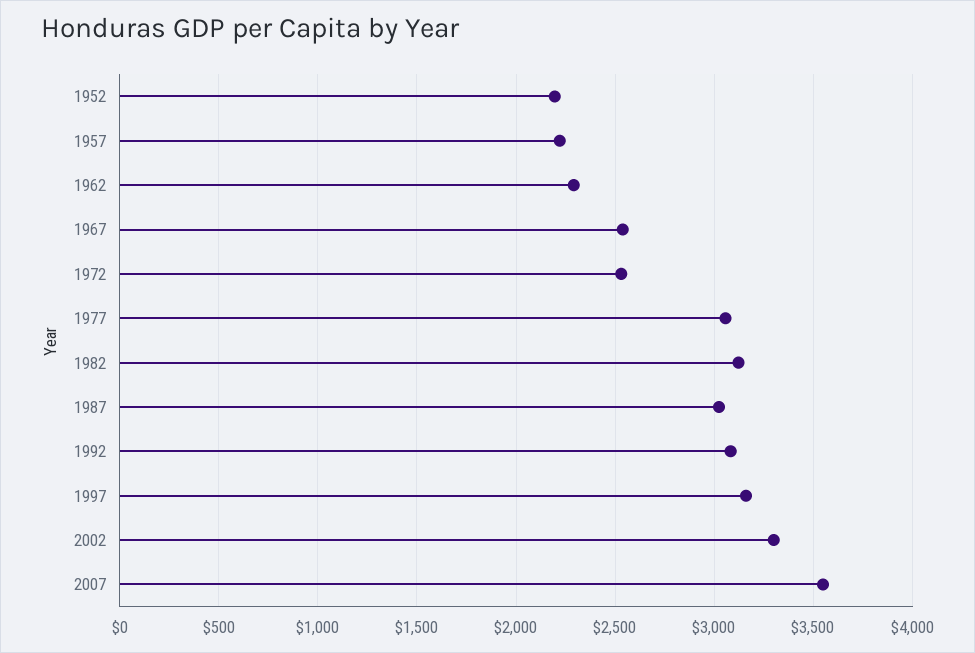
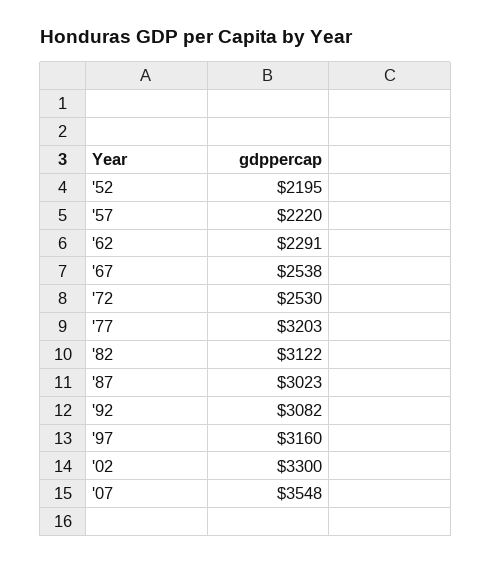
  {
    "1952": 2195,
    "1957": 2220,
    "1962": 2291,
    "1967": 2538,
    "1972": 2530,
-   "1977": 3050,
+   "1977": 3203,
    "1982": 3122,
    "1987": 3023,
    "1992": 3082,
    "1997": 3160,
    "2002": 3300,
    "2007": 3548
  }

